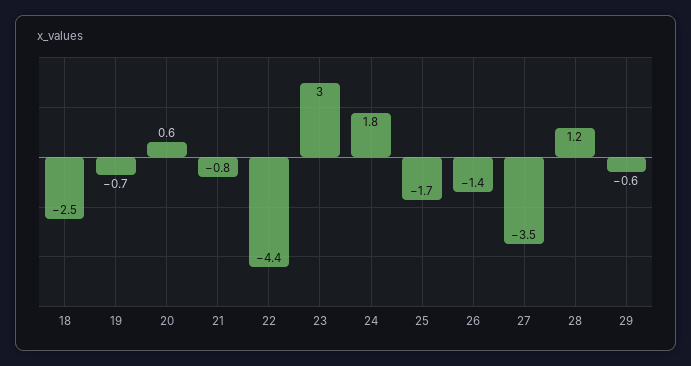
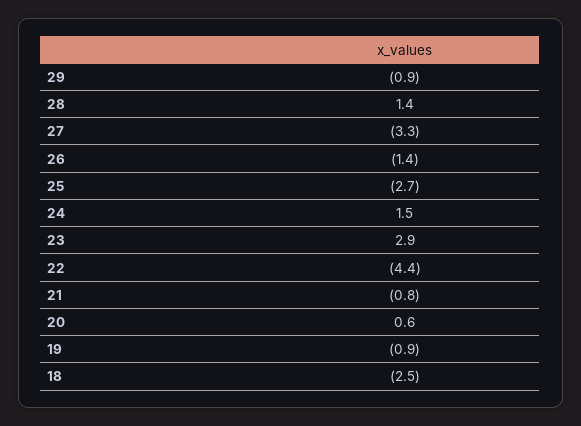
  {
    "18": -2.5,
-   "19": -0.7,
+   "19": -0.9,
    "20": 0.6,
    "21": -0.8,
    "22": -4.4,
-   "23": 3,
+   "23": 2.9,
-   "24": 1.8,
+   "24": 1.5,
-   "25": -1.7,
+   "25": -2.7,
    "26": -1.4,
-   "27": -3.5,
+   "27": -3.3,
-   "28": 1.2,
+   "28": 1.4,
-   "29": -0.6
+   "29": -0.9
  }

